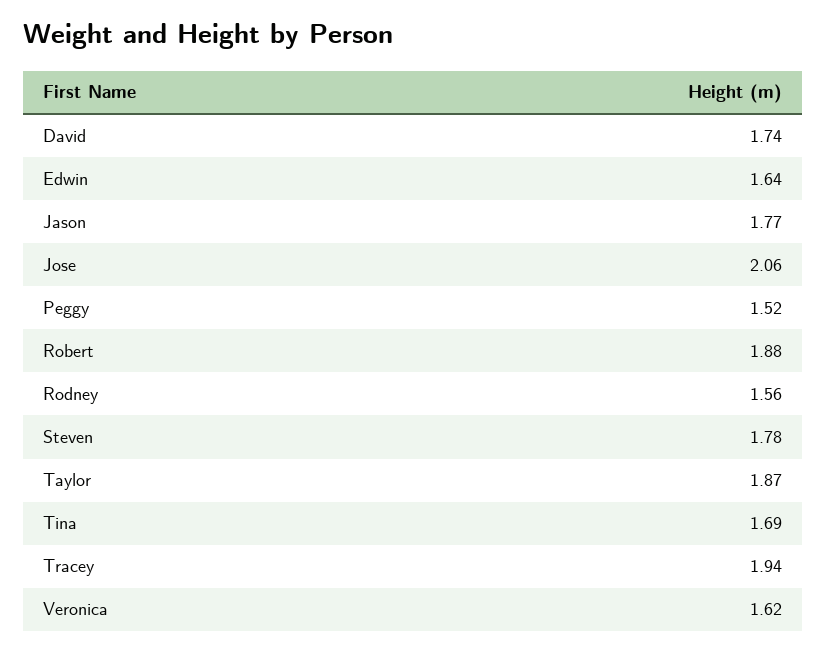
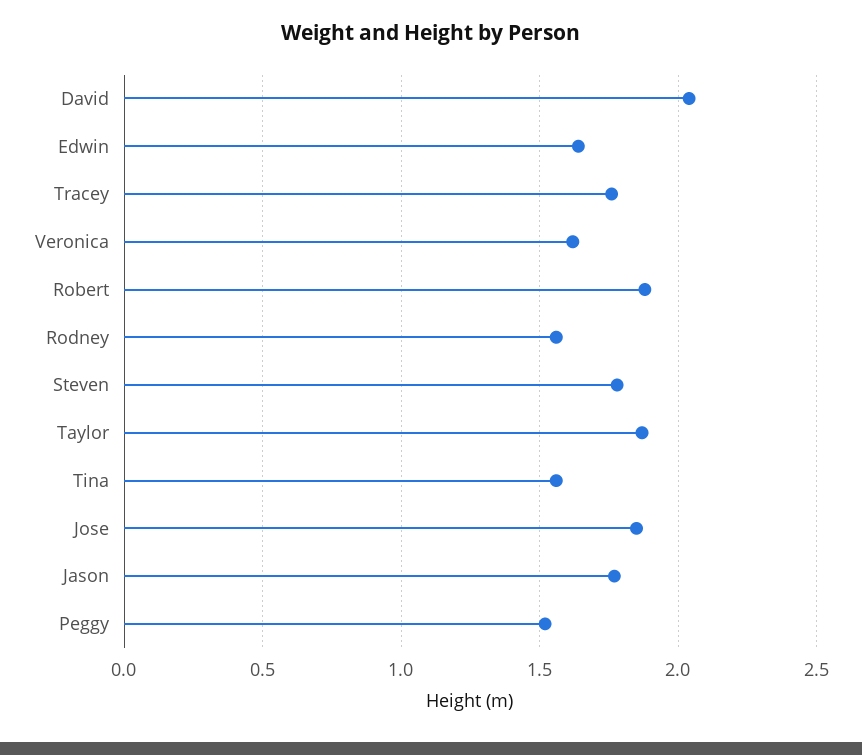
  {
-   "David": 1.74,
+   "David": 2.05,
    "Edwin": 1.64,
    "Jason": 1.77,
-   "Jose": 2.06,
+   "Jose": 1.85,
    "Peggy": 1.52,
    "Robert": 1.88,
    "Rodney": 1.56,
    "Steven": 1.78,
    "Taylor": 1.87,
-   "Tina": 1.69,
+   "Tina": 1.55,
-   "Tracey": 1.94,
+   "Tracey": 1.75,
    "Veronica": 1.62
  }

